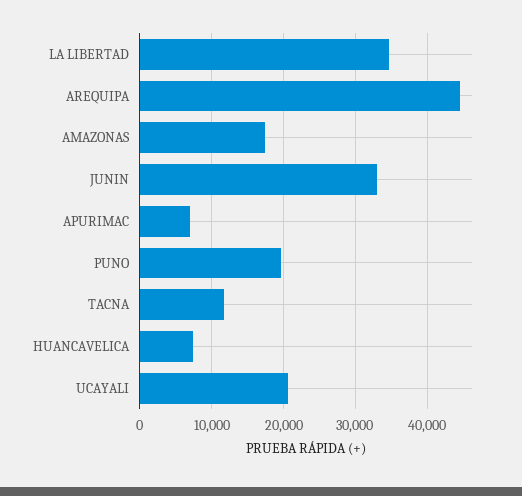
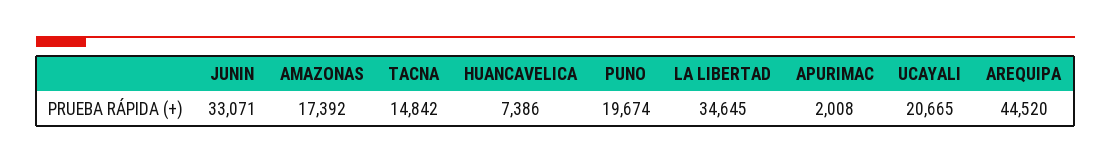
  {
    "LA LIBERTAD": 34645,
    "AREQUIPA": 44520,
    "AMAZONAS": 17392,
    "JUNIN": 33071,
-   "APURIMAC": 7000,
+   "APURIMAC": 2008,
    "PUNO": 19674,
-   "TACNA": 12000,
+   "TACNA": 14842,
    "HUANCAVELICA": 7386,
    "UCAYALI": 20665
  }

